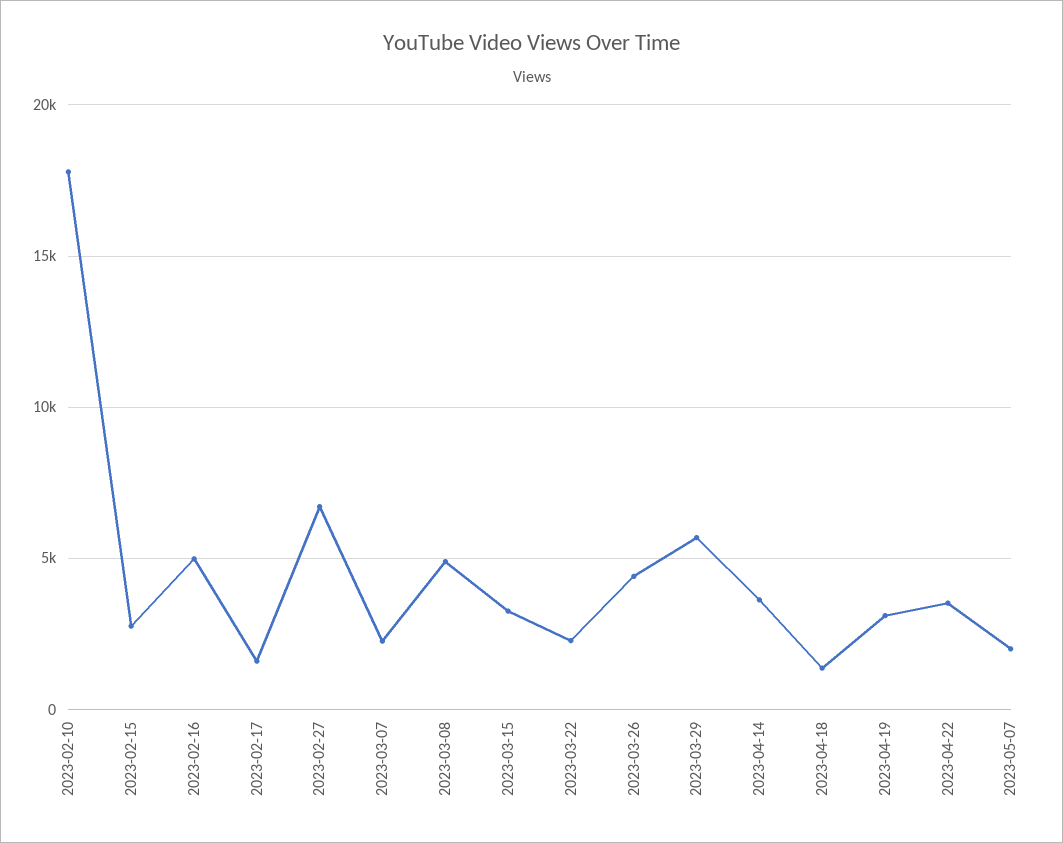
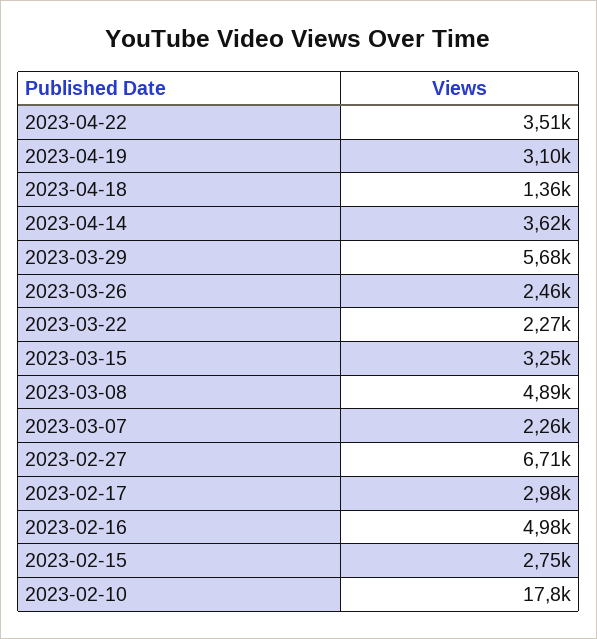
  {
    "2023-02-10": 17800,
    "2023-02-15": 2750,
    "2023-02-16": 4980,
-   "2023-02-17": 1500,
+   "2023-02-17": 2980,
    "2023-02-27": 6710,
    "2023-03-07": 2260,
    "2023-03-08": 4890,
    "2023-03-15": 3250,
    "2023-03-22": 2270,
-   "2023-03-26": 4500,
+   "2023-03-26": 2460,
    "2023-03-29": 5680,
    "2023-04-14": 3620,
    "2023-04-18": 1360,
    "2023-04-19": 3100,
-   "2023-04-22": 3510,
+   "2023-04-22": 3510
-   "2023-05-07": 2000
  }

